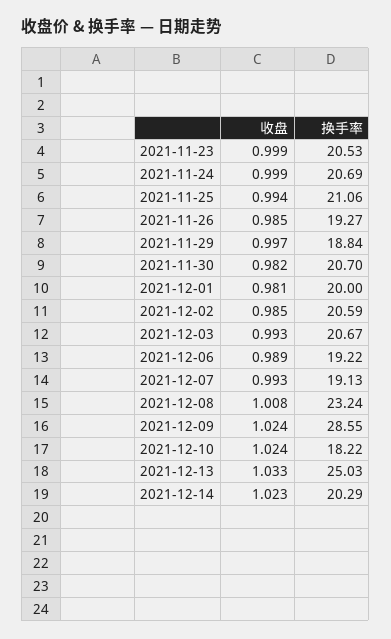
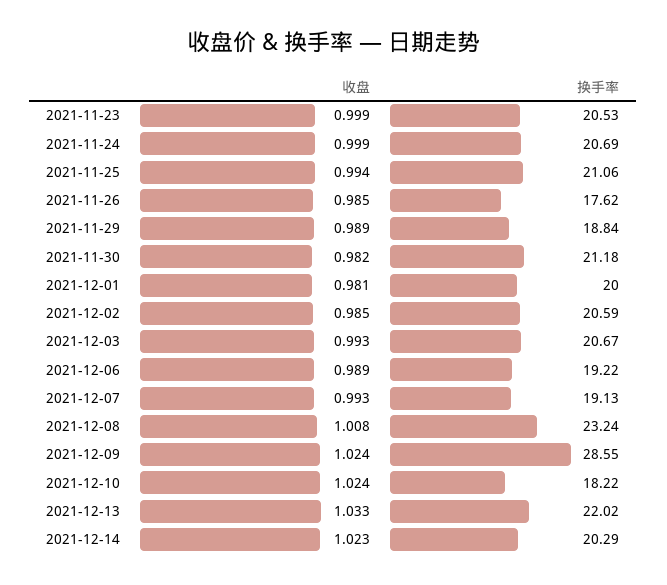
  {
    "收盘": {
      "2021-11-23": 0.999,
      "2021-11-24": 0.999,
      "2021-11-25": 0.994,
      "2021-11-26": 0.985,
-     "2021-11-29": 0.997,
+     "2021-11-29": 0.989,
      "2021-11-30": 0.982,
      "2021-12-01": 0.981,
      "2021-12-02": 0.985,
      "2021-12-03": 0.993,
      "2021-12-06": 0.989,
      "2021-12-07": 0.993,
      "2021-12-08": 1.008,
      "2021-12-09": 1.024,
      "2021-12-10": 1.024,
      "2021-12-13": 1.033,
      "2021-12-14": 1.023
    },
    "换手率": {
      "2021-11-23": 20.53,
      "2021-11-24": 20.69,
      "2021-11-25": 21.06,
-     "2021-11-26": 19.27,
+     "2021-11-26": 17.62,
      "2021-11-29": 18.84,
-     "2021-11-30": 20.7,
+     "2021-11-30": 21.18,
      "2021-12-01": 20,
      "2021-12-02": 20.59,
      "2021-12-03": 20.67,
      "2021-12-06": 19.22,
      "2021-12-07": 19.13,
      "2021-12-08": 23.24,
      "2021-12-09": 28.55,
      "2021-12-10": 18.22,
-     "2021-12-13": 25.03,
+     "2021-12-13": 22.02,
      "2021-12-14": 20.29
    }
  }

